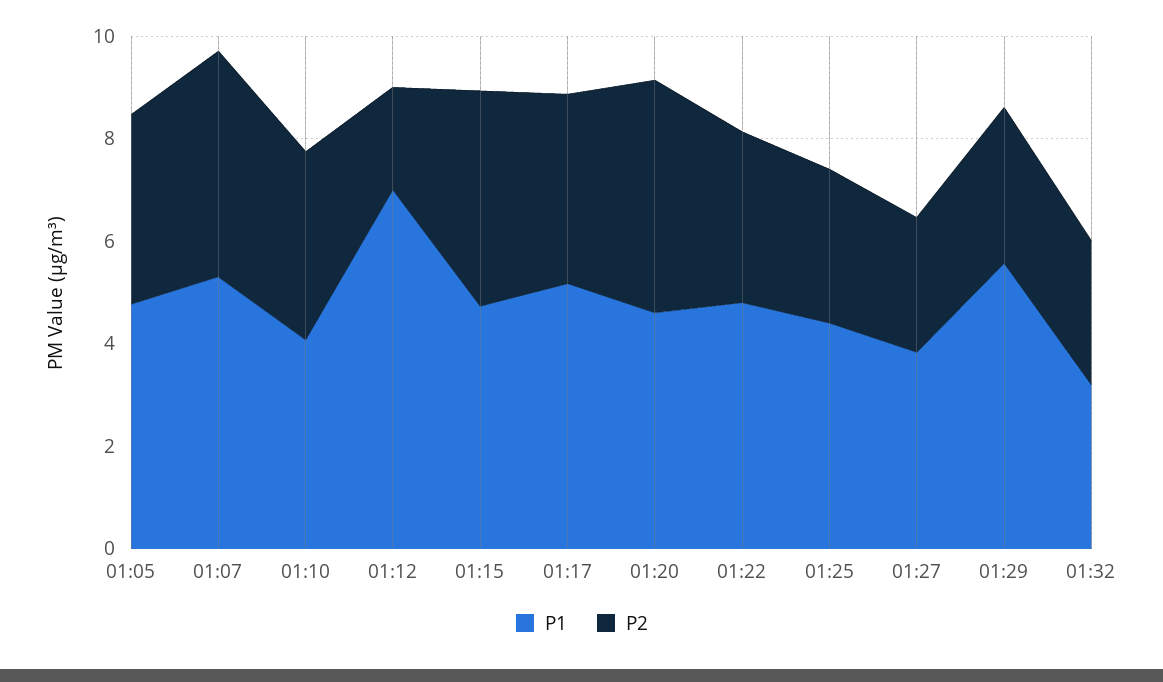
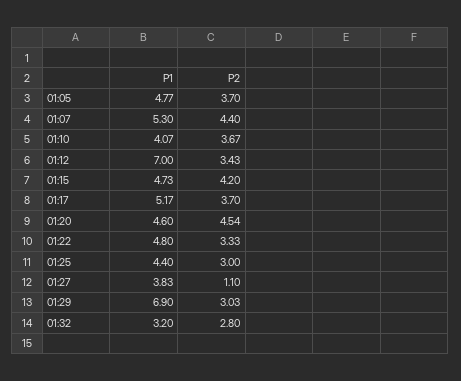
  {
    "P1": {
      "01:05": 4.77,
      "01:07": 5.3,
      "01:10": 4.07,
      "01:12": 7,
      "01:15": 4.73,
      "01:17": 5.17,
      "01:20": 4.6,
      "01:22": 4.8,
      "01:25": 4.4,
      "01:27": 3.83,
-     "01:29": 5.5,
+     "01:29": 6.9,
      "01:32": 3.2
    },
    "P2": {
      "01:05": 3.7,
      "01:07": 4.4,
      "01:10": 3.67,
-     "01:12": 2,
+     "01:12": 3.43,
      "01:15": 4.2,
      "01:17": 3.7,
      "01:20": 4.54,
      "01:22": 3.33,
      "01:25": 3,
-     "01:27": 2.5,
+     "01:27": 1.1,
      "01:29": 3.03,
      "01:32": 2.8
    }
  }

